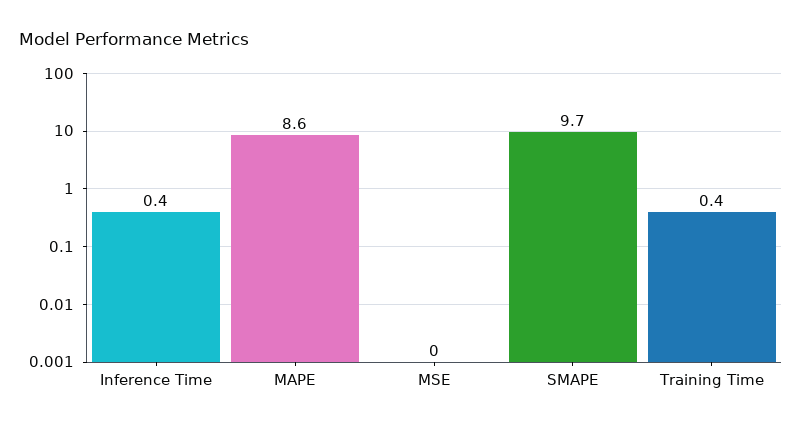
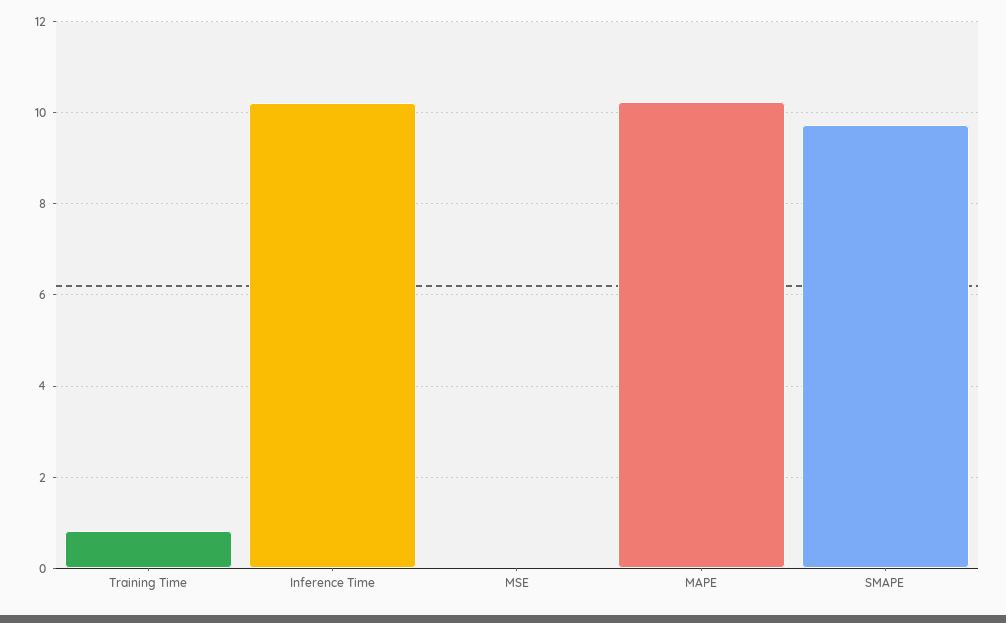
  {
-   "Inference Time": 0.4,
+   "Inference Time": 10.2,
-   "MAPE": 8.6,
+   "MAPE": 10.2,
    "MSE": 0,
    "SMAPE": 9.7,
-   "Training Time": 0.4
+   "Training Time": 0.8
  }

